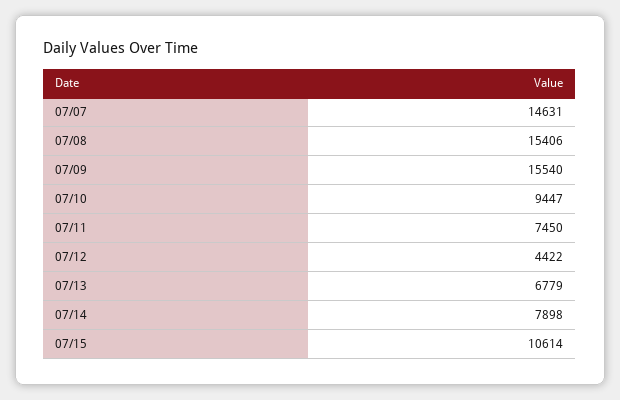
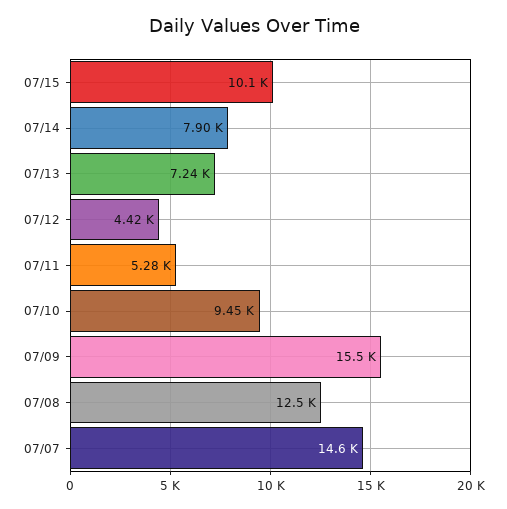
  {
    "07/07": 14631,
-   "07/08": 15406,
+   "07/08": 12500,
    "07/09": 15540,
    "07/10": 9447,
-   "07/11": 7450,
+   "07/11": 5280,
    "07/12": 4422,
-   "07/13": 6779,
+   "07/13": 7240,
    "07/14": 7898,
-   "07/15": 10614
+   "07/15": 10100
  }

